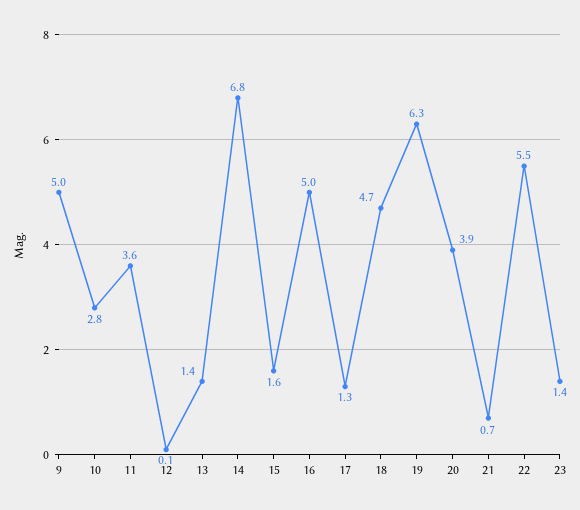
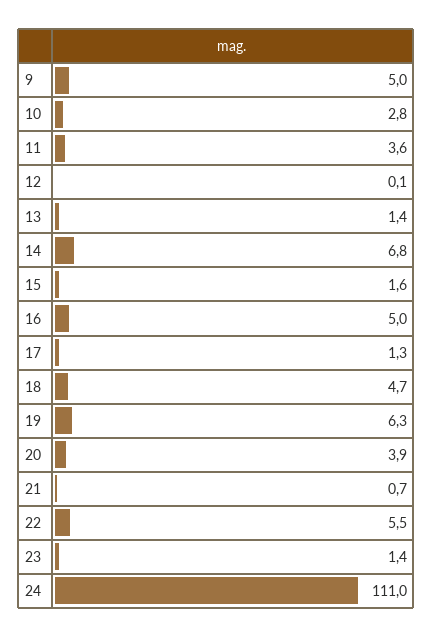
  {
    "9": 5,
    "10": 2.8,
    "11": 3.6,
    "12": 0.1,
    "13": 1.4,
    "14": 6.8,
    "15": 1.6,
    "16": 5,
    "17": 1.3,
    "18": 4.7,
    "19": 6.3,
    "20": 3.9,
    "21": 0.7,
    "22": 5.5,
-   "23": 1.4
+   "23": 1.4,
+   "24": 111
  }

